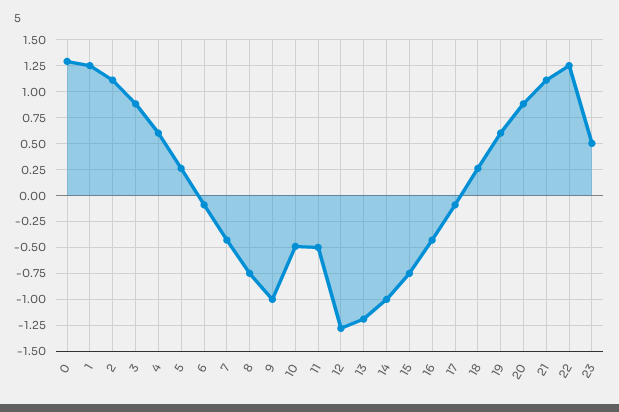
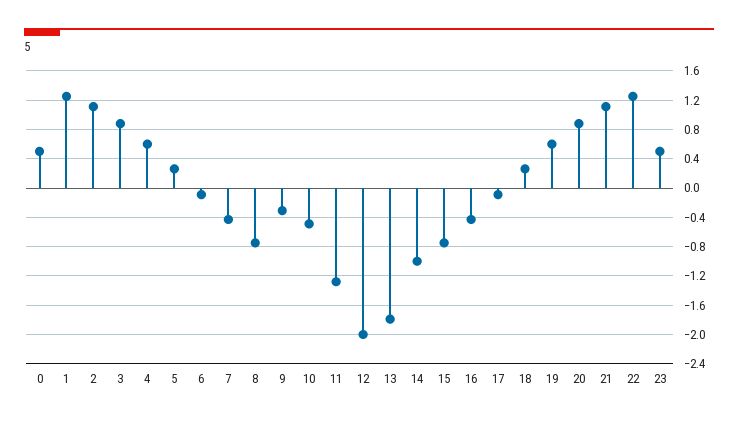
  {
-   "0": 1.25,
+   "0": 0.5,
    "1": 1.3,
    "2": 1.1,
    "3": 0.9,
    "4": 0.6,
    "5": 0.3,
    "6": -0.1,
    "7": -0.4,
    "8": -0.8,
-   "9": -1,
+   "9": -0.3,
    "10": -0.5,
-   "11": -0.5,
+   "11": -1.3,
-   "12": -1.25,
+   "12": -2,
-   "13": -1.25,
+   "13": -1.8,
    "14": -1,
    "15": -0.8,
    "16": -0.4,
    "17": -0.1,
    "18": 0.3,
    "19": 0.6,
    "20": 0.9,
    "21": 1.1,
    "22": 1.3,
    "23": 0.5
  }

